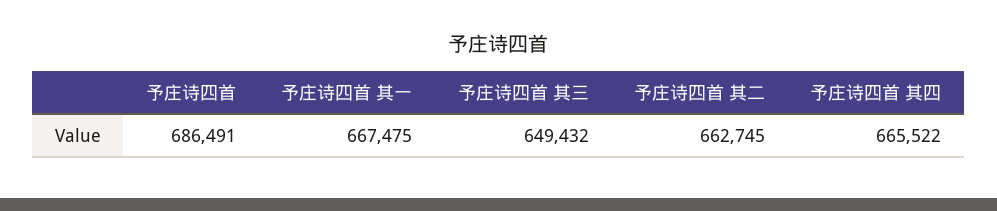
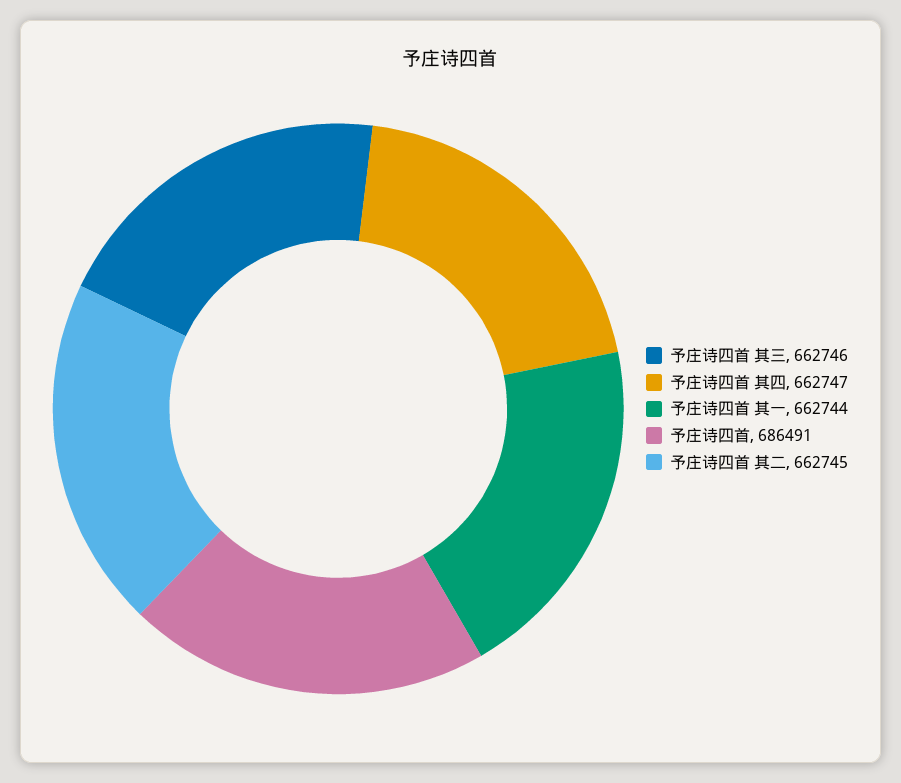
  {
    "予庄诗四首": 686491,
-   "予庄诗四首 其一": 667475,
+   "予庄诗四首 其一": 662744,
-   "予庄诗四首 其三": 649432,
+   "予庄诗四首 其三": 662746,
    "予庄诗四首 其二": 662745,
-   "予庄诗四首 其四": 665522
+   "予庄诗四首 其四": 662747
  }

